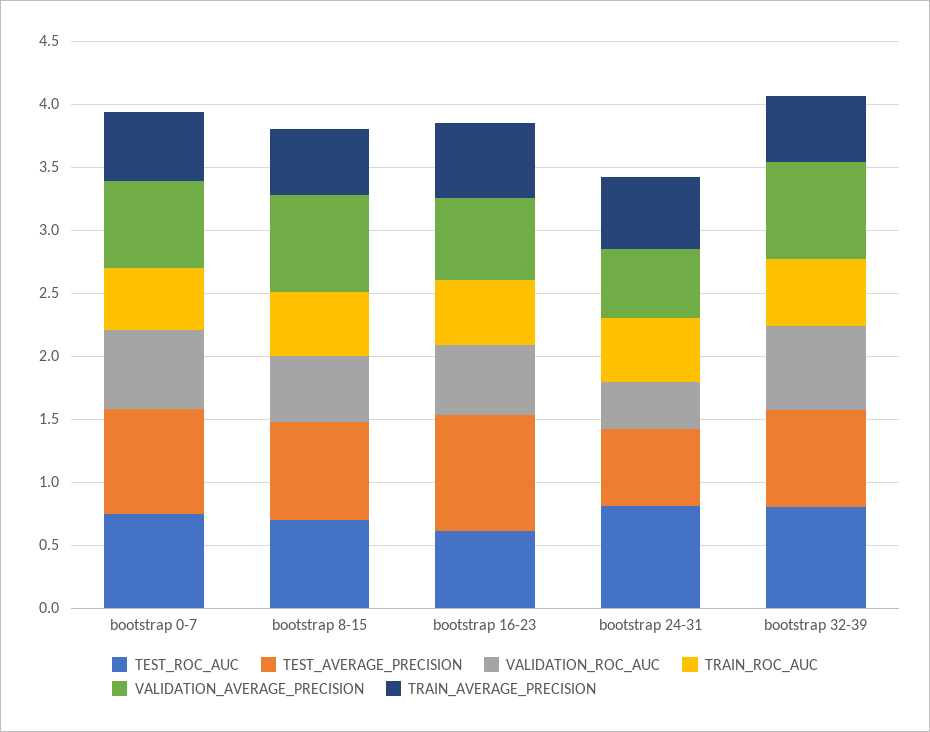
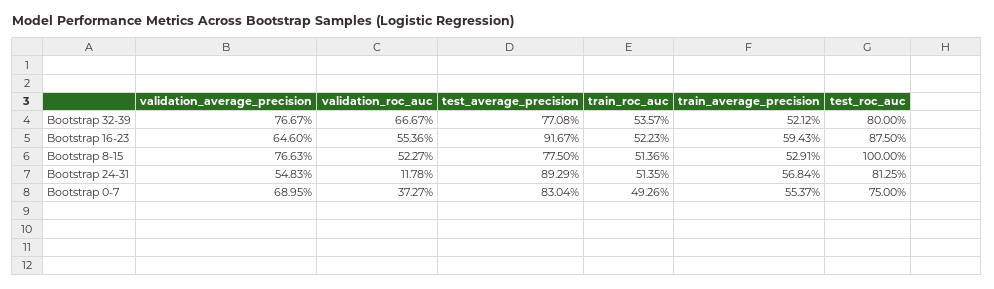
  {
    "TEST_ROC_AUC": {
      "bootstrap 0-7": 0.75,
-     "bootstrap 8-15": 0.7,
+     "bootstrap 8-15": 1,
-     "bootstrap 16-23": 0.6,
+     "bootstrap 16-23": 0.875,
      "bootstrap 24-31": 0.8125,
      "bootstrap 32-39": 0.8
    },
    "TEST_AVERAGE_PRECISION": {
      "bootstrap 0-7": 0.8304,
      "bootstrap 8-15": 0.775,
      "bootstrap 16-23": 0.9167,
-     "bootstrap 24-31": 0.6,
+     "bootstrap 24-31": 0.8929,
      "bootstrap 32-39": 0.7708
    },
    "VALIDATION_ROC_AUC": {
-     "bootstrap 0-7": 0.6,
+     "bootstrap 0-7": 0.3727,
      "bootstrap 8-15": 0.5227,
      "bootstrap 16-23": 0.5536,
-     "bootstrap 24-31": 0.4,
+     "bootstrap 24-31": 0.1178,
      "bootstrap 32-39": 0.6667
    },
    "TRAIN_ROC_AUC": {
      "bootstrap 0-7": 0.4926,
      "bootstrap 8-15": 0.5136,
      "bootstrap 16-23": 0.5223,
      "bootstrap 24-31": 0.5135,
      "bootstrap 32-39": 0.5357
    },
    "VALIDATION_AVERAGE_PRECISION": {
      "bootstrap 0-7": 0.6895,
      "bootstrap 8-15": 0.7663,
      "bootstrap 16-23": 0.646,
      "bootstrap 24-31": 0.5483,
      "bootstrap 32-39": 0.7667
    },
    "TRAIN_AVERAGE_PRECISION": {
      "bootstrap 0-7": 0.5537,
      "bootstrap 8-15": 0.5291,
      "bootstrap 16-23": 0.5943,
      "bootstrap 24-31": 0.5684,
      "bootstrap 32-39": 0.5212
    }
  }

